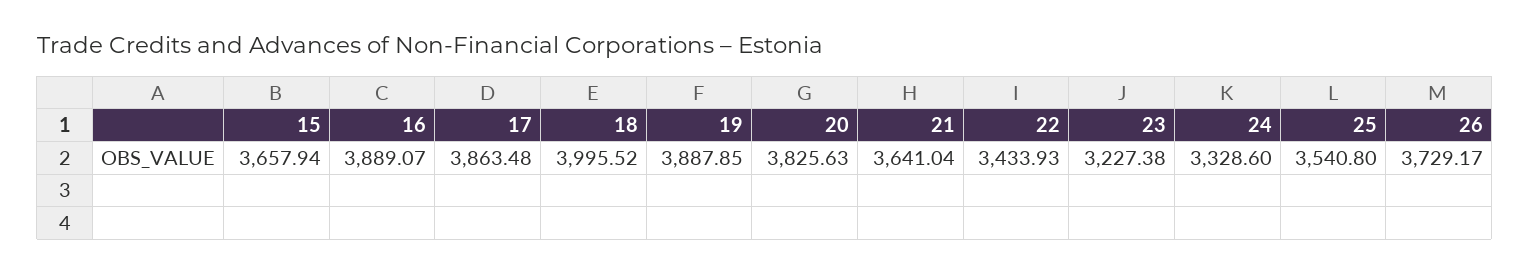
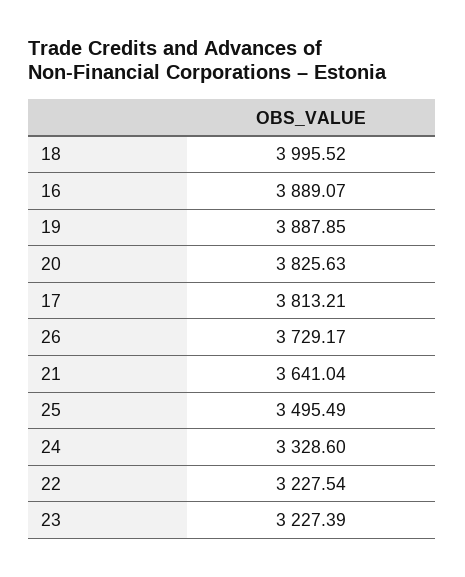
  {
-   "15": 3657.94,
    "16": 3889.07,
-   "17": 3863.48,
+   "17": 3813.21,
    "18": 3995.52,
    "19": 3887.85,
    "20": 3825.63,
    "21": 3641.04,
-   "22": 3433.93,
+   "22": 3227.54,
-   "23": 3227.38,
+   "23": 3227.39,
    "24": 3328.6,
-   "25": 3540.8,
+   "25": 3495.49,
    "26": 3729.17
  }

